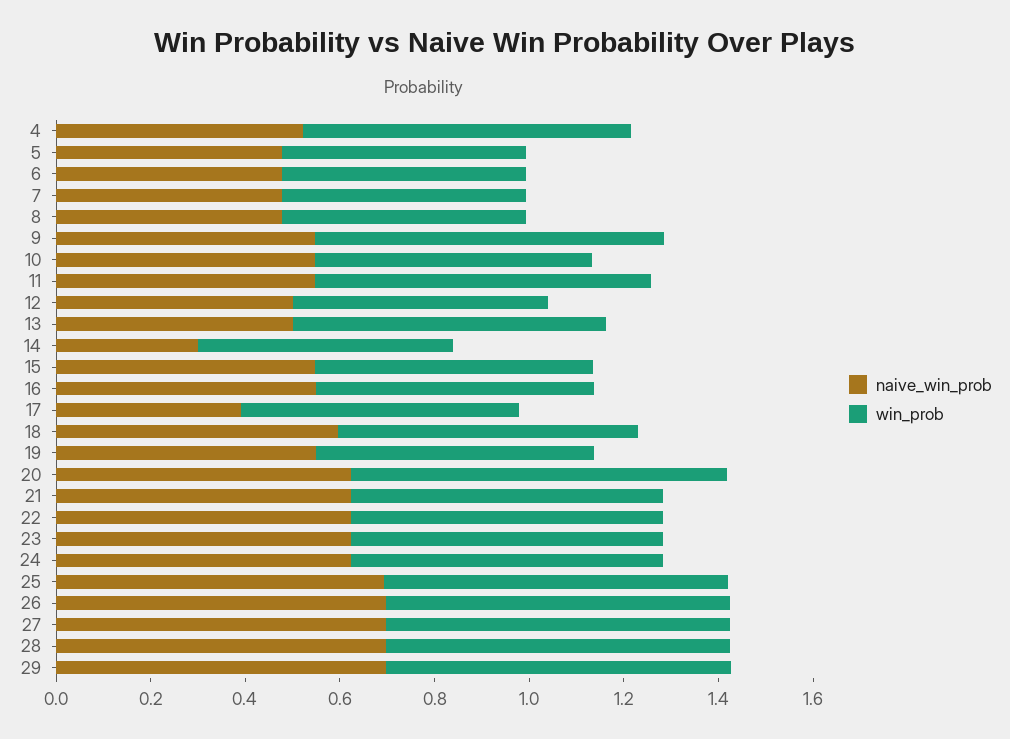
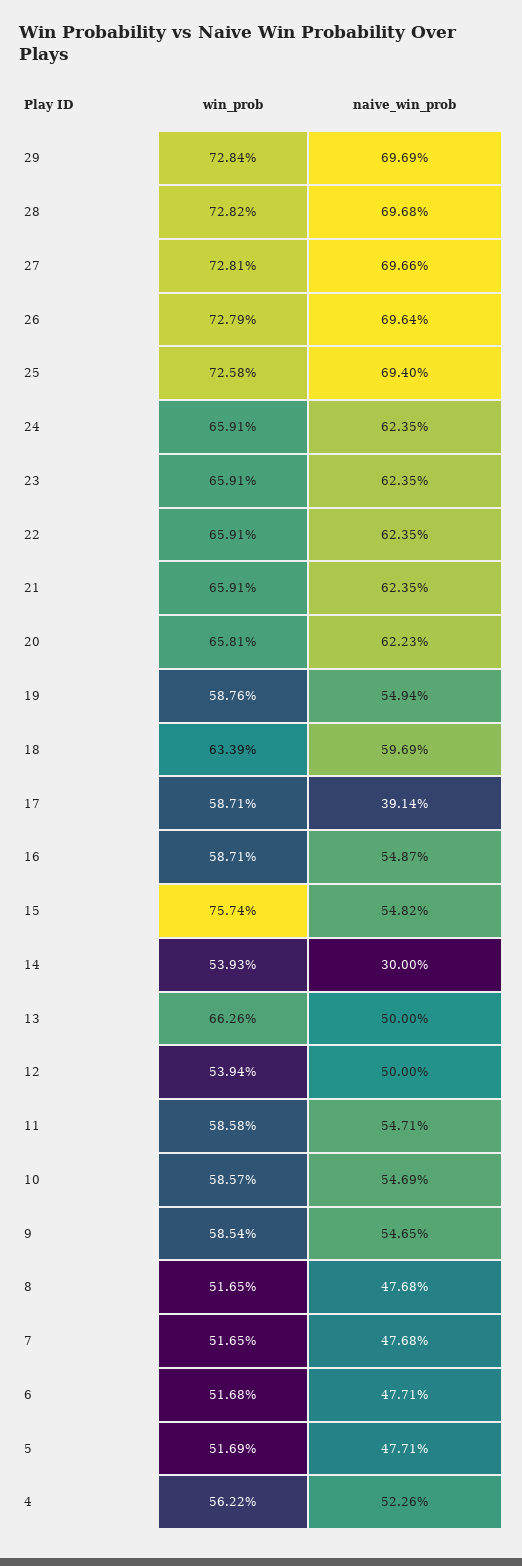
  {
    "naive_win_prob": {
      "4": 0.5226,
      "5": 0.4771,
      "6": 0.4771,
      "7": 0.4768,
      "8": 0.4768,
      "9": 0.5465,
      "10": 0.5469,
      "11": 0.5471,
      "12": 0.5,
      "13": 0.5,
      "14": 0.3,
      "15": 0.5482,
      "16": 0.5487,
      "17": 0.3914,
      "18": 0.5969,
      "19": 0.5494,
      "20": 0.6223,
      "21": 0.6235,
      "22": 0.6235,
      "23": 0.6235,
      "24": 0.6235,
      "25": 0.694,
      "26": 0.6964,
      "27": 0.6966,
      "28": 0.6968,
      "29": 0.6969
    },
    "win_prob": {
-     "4": 0.7,
+     "4": 0.5622,
      "5": 0.5169,
      "6": 0.5168,
      "7": 0.5165,
      "8": 0.5165,
-     "9": 0.75,
+     "9": 0.5854,
      "10": 0.5857,
-     "11": 0.7,
+     "11": 0.5858,
      "12": 0.5394,
      "13": 0.6626,
      "14": 0.5393,
-     "15": 0.6,
+     "15": 0.7574,
      "16": 0.5871,
      "17": 0.5871,
      "18": 0.6339,
      "19": 0.5876,
-     "20": 0.8,
+     "20": 0.6581,
      "21": 0.6591,
      "22": 0.6591,
      "23": 0.6591,
      "24": 0.6591,
      "25": 0.7258,
      "26": 0.7279,
      "27": 0.7281,
      "28": 0.7282,
      "29": 0.7284
    }
  }

